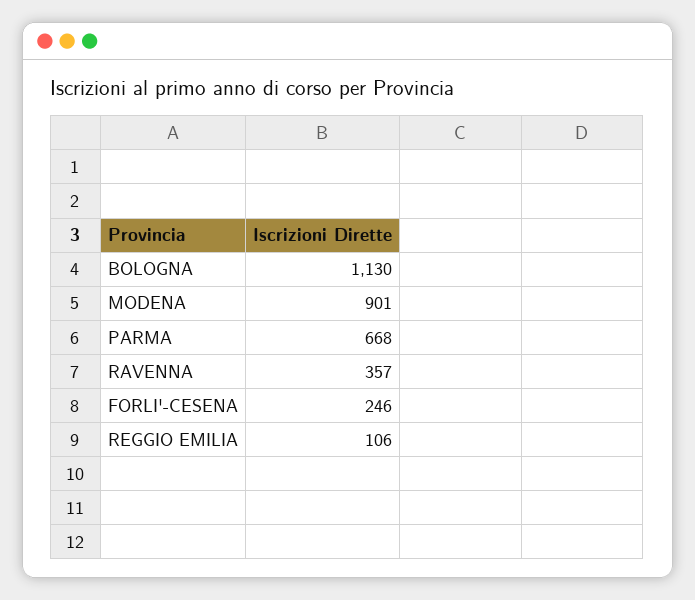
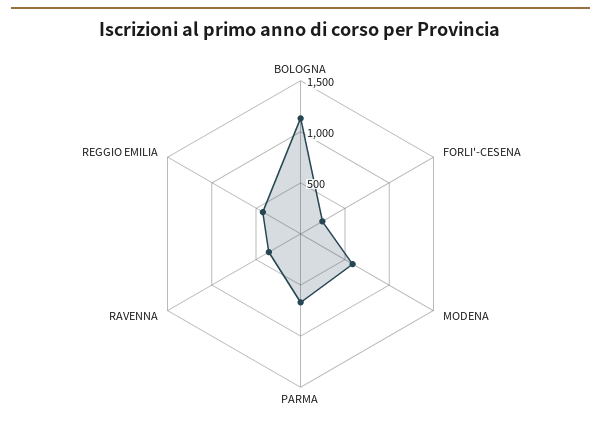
  {
    "BOLOGNA": 1130,
-   "MODENA": 901,
+   "MODENA": 600,
    "PARMA": 668,
    "RAVENNA": 357,
    "FORLI'-CESENA": 246,
-   "REGGIO EMILIA": 106
+   "REGGIO EMILIA": 400
  }

